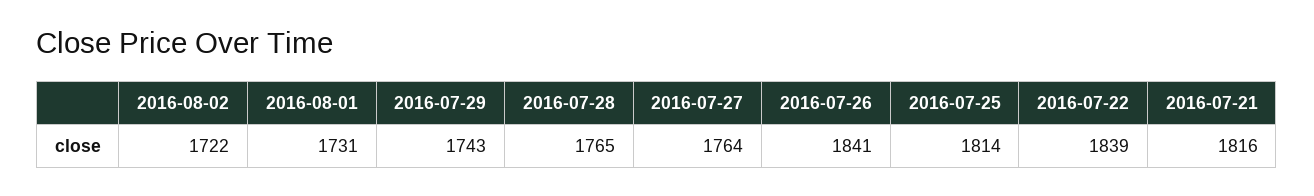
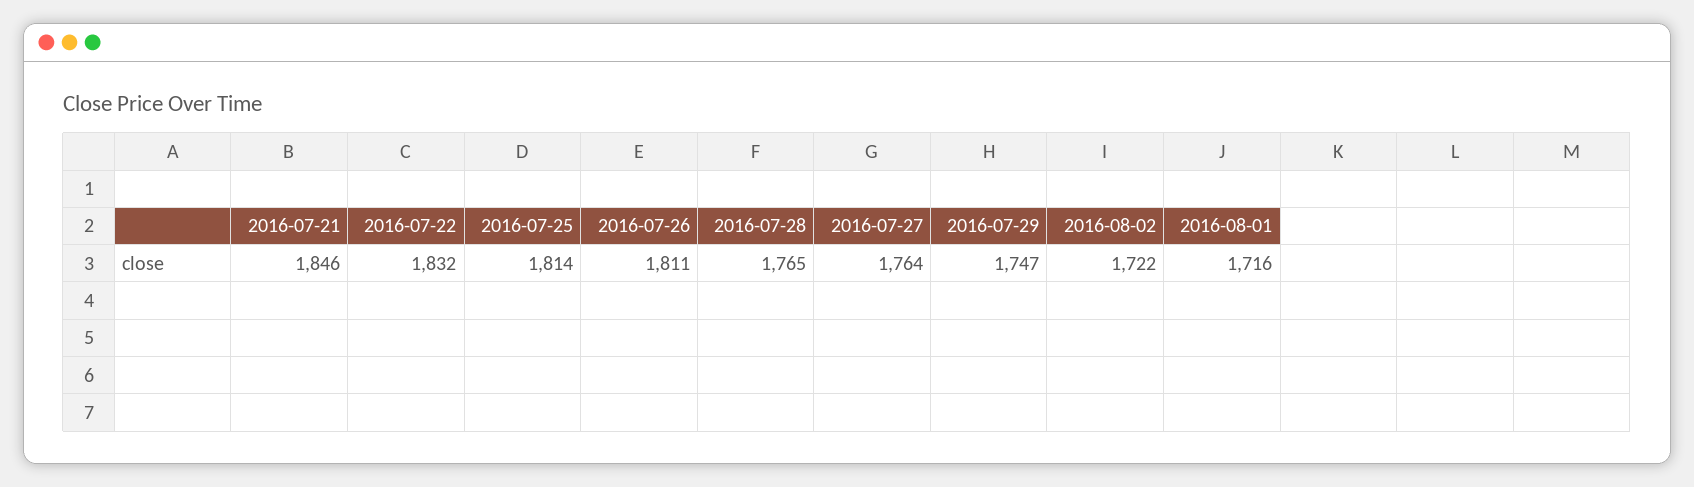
  {
    "2016-08-02": 1722,
-   "2016-08-01": 1731,
+   "2016-08-01": 1716,
-   "2016-07-29": 1743,
+   "2016-07-29": 1747,
    "2016-07-28": 1765,
    "2016-07-27": 1764,
-   "2016-07-26": 1841,
+   "2016-07-26": 1811,
    "2016-07-25": 1814,
-   "2016-07-22": 1839,
+   "2016-07-22": 1832,
-   "2016-07-21": 1816
+   "2016-07-21": 1846
  }

